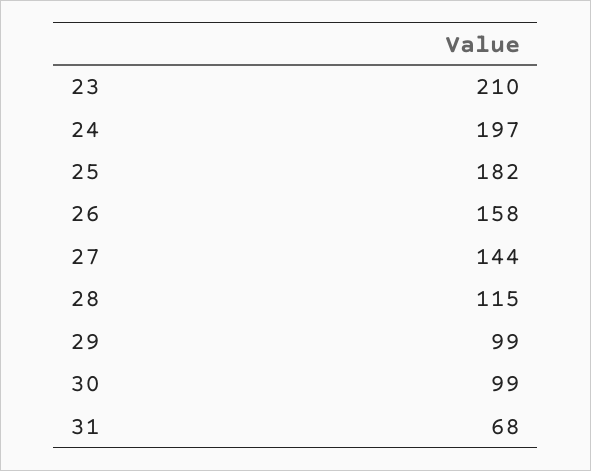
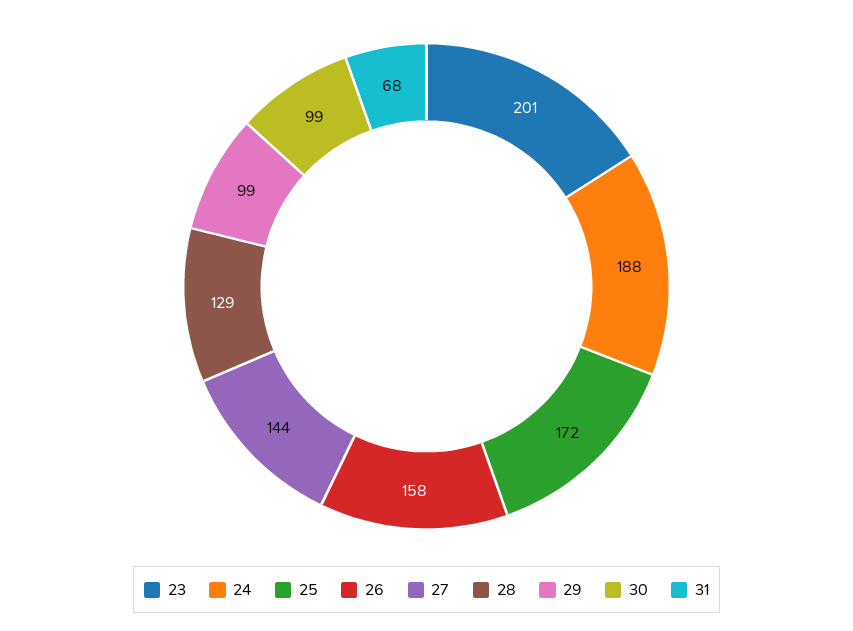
  {
-   "23": 210,
+   "23": 201,
-   "24": 197,
+   "24": 188,
-   "25": 182,
+   "25": 172,
    "26": 158,
    "27": 144,
-   "28": 115,
+   "28": 129,
    "29": 99,
    "30": 99,
    "31": 68
  }

